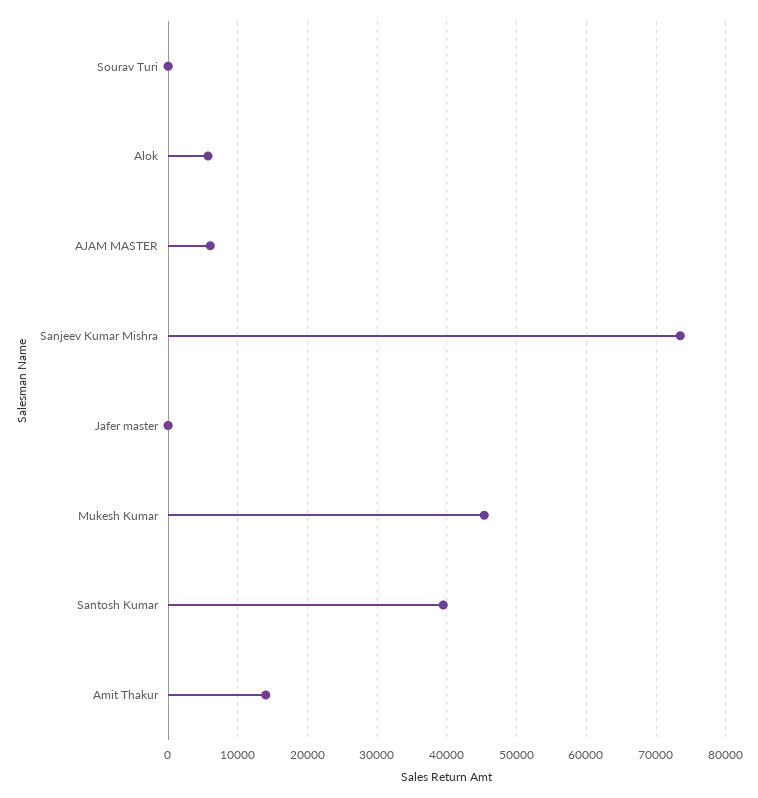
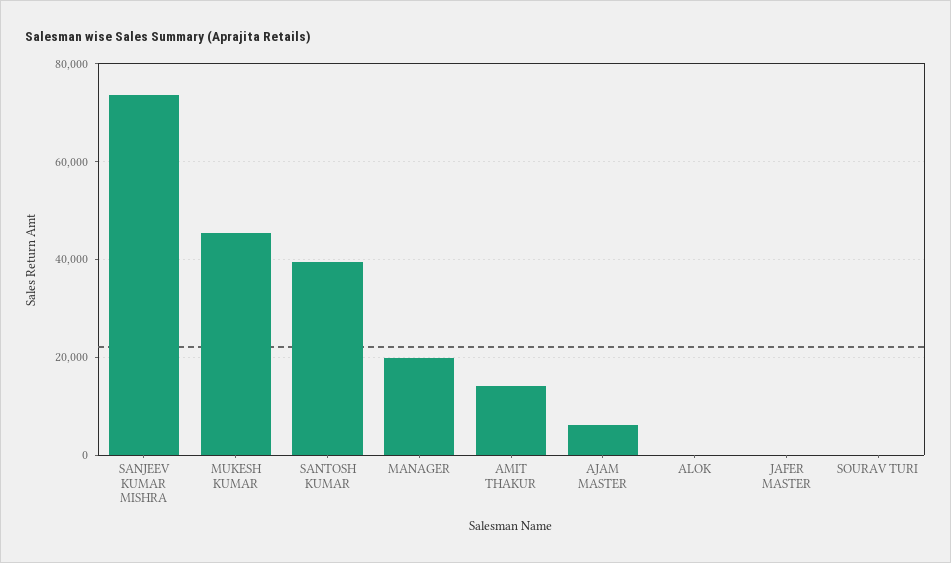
  {
    "Sourav Turi": 0,
-   "Alok": 6000,
+   "Alok": 0,
    "AJAM MASTER": 6000,
    "Sanjeev Kumar Mishra": 73000,
    "Jafer master": 0,
    "Mukesh Kumar": 45000,
    "Santosh Kumar": 39000,
-   "Amit Thakur": 14000
+   "Amit Thakur": 14000,
+   "MANAGER": 20000
  }

